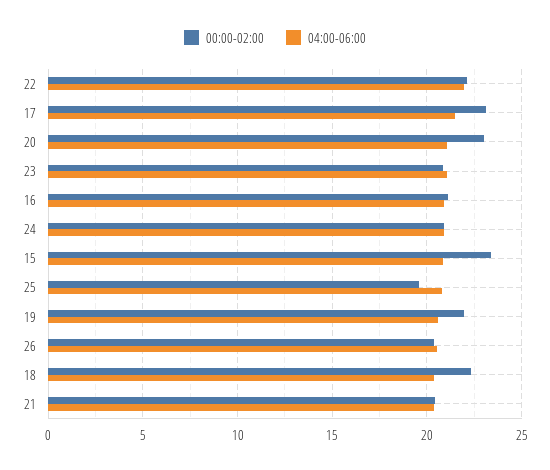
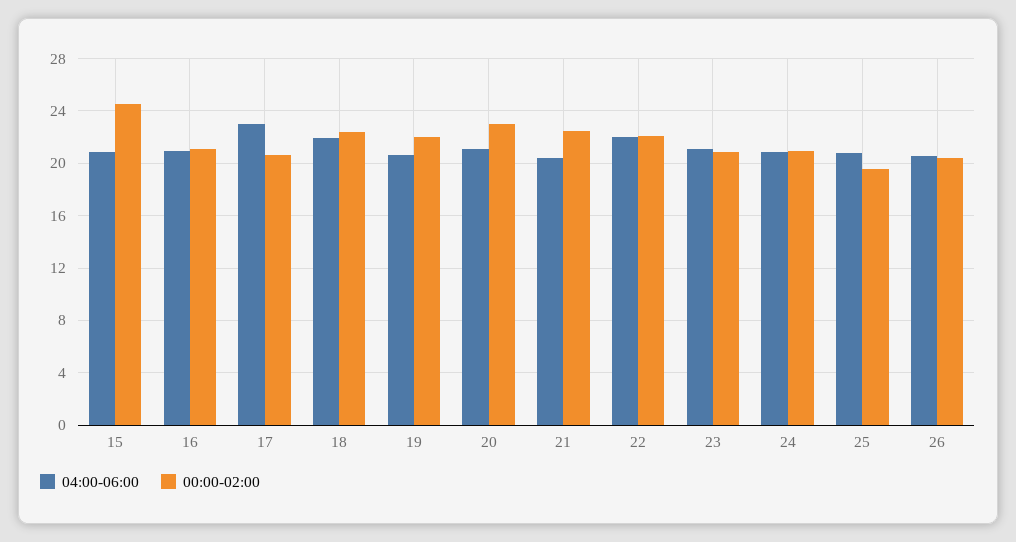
  {
    "00:00-02:00": {
      "22": 22,
-     "17": 23,
+     "17": 20.5,
      "20": 23,
      "23": 21,
      "16": 21,
      "24": 21,
-     "15": 23.5,
+     "15": 24.5,
      "25": 19.5,
      "19": 22,
      "26": 20.5,
      "18": 22.5,
-     "21": 20.5
+     "21": 22.5
    },
    "04:00-06:00": {
      "22": 22,
-     "17": 21.5,
+     "17": 23,
      "20": 21,
      "23": 21,
      "16": 21,
      "24": 21,
      "15": 21,
      "25": 21,
      "19": 20.5,
      "26": 20.5,
-     "18": 20.5,
+     "18": 22,
      "21": 20.5
    }
  }

